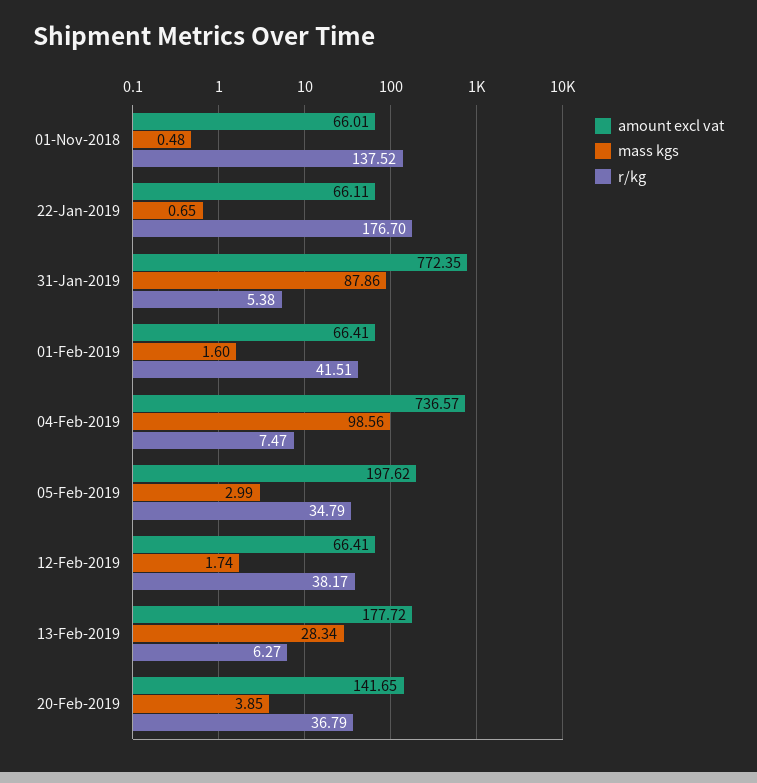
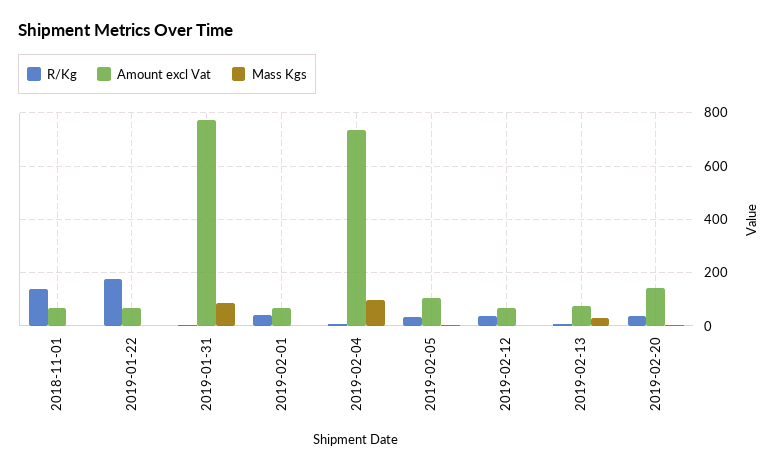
  {
    "amount excl vat": {
      "01-Nov-2018": 66.01,
      "22-Jan-2019": 66.11,
      "31-Jan-2019": 772.35,
      "01-Feb-2019": 66.41,
      "04-Feb-2019": 736.57,
-     "05-Feb-2019": 197.62,
+     "05-Feb-2019": 100,
      "12-Feb-2019": 66.41,
-     "13-Feb-2019": 177.72,
+     "13-Feb-2019": 75,
      "20-Feb-2019": 141.65
    },
    "mass kgs": {
      "01-Nov-2018": 0.48,
      "22-Jan-2019": 0.65,
      "31-Jan-2019": 87.86,
      "01-Feb-2019": 1.6,
      "04-Feb-2019": 98.56,
      "05-Feb-2019": 2.99,
      "12-Feb-2019": 1.74,
      "13-Feb-2019": 28.34,
      "20-Feb-2019": 3.85
    },
    "r/kg": {
      "01-Nov-2018": 137.52,
      "22-Jan-2019": 176.7,
      "31-Jan-2019": 5.38,
      "01-Feb-2019": 41.51,
      "04-Feb-2019": 7.47,
      "05-Feb-2019": 34.79,
      "12-Feb-2019": 38.17,
      "13-Feb-2019": 6.27,
      "20-Feb-2019": 36.79
    }
  }

